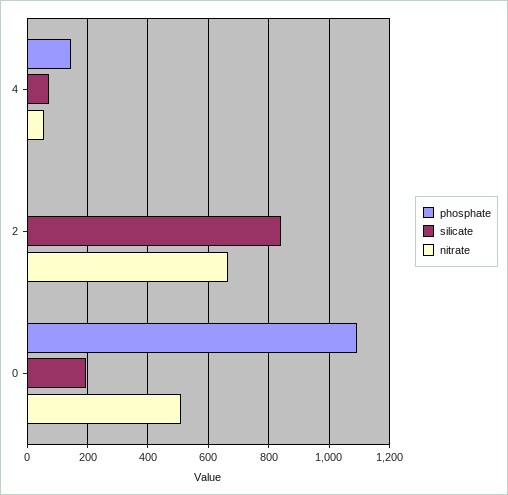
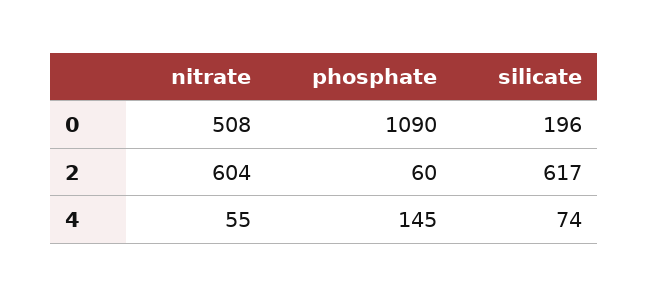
  {
    "phosphate": {
      "4": 145,
-     "2": 0,
+     "2": 60,
      "0": 1090
    },
    "silicate": {
      "4": 74,
-     "2": 840,
+     "2": 617,
      "0": 196
    },
    "nitrate": {
      "4": 55,
-     "2": 660,
+     "2": 604,
      "0": 508
    }
  }

